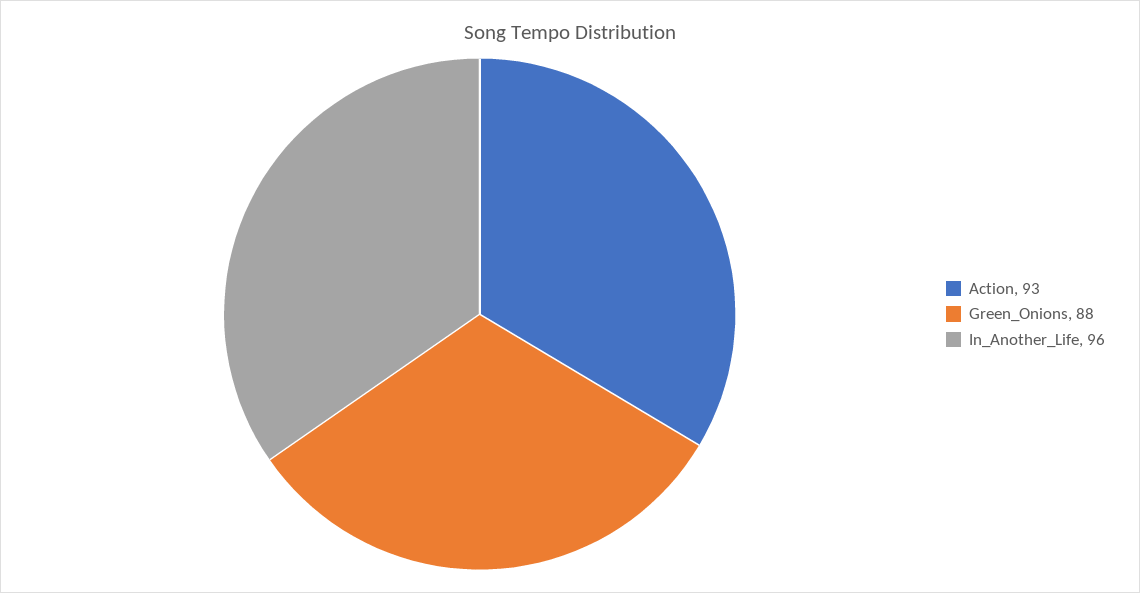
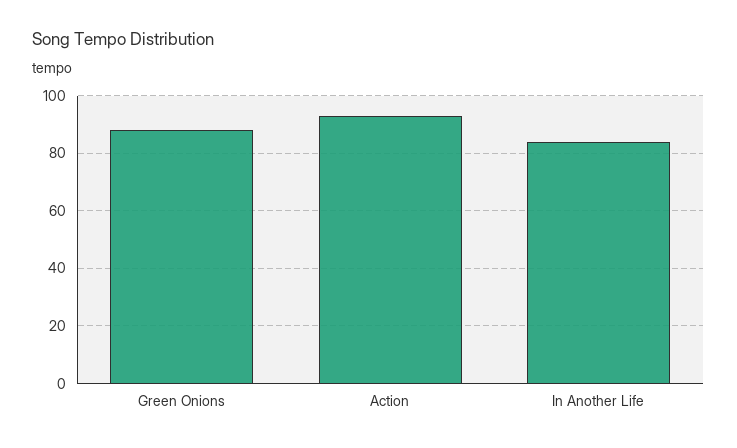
  {
    "Action": 93,
    "Green_Onions": 88,
-   "In_Another_Life": 96
+   "In_Another_Life": 85
  }

